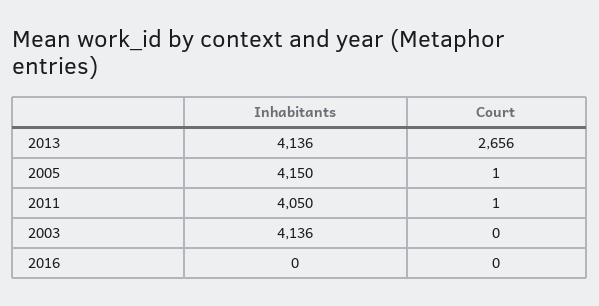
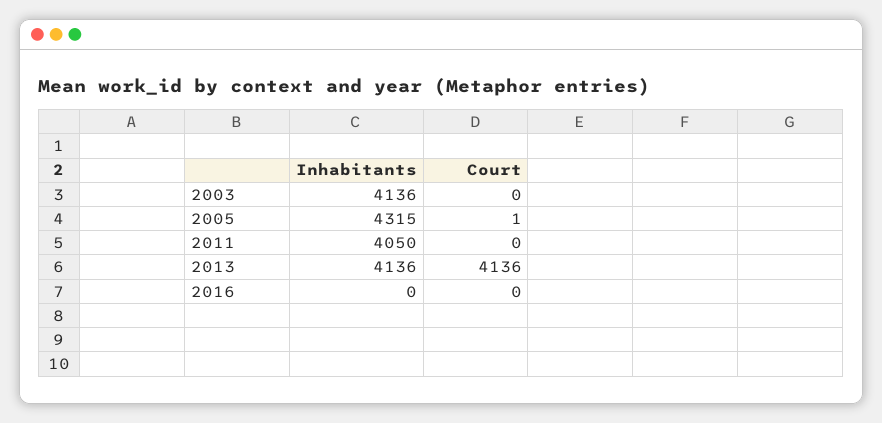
  {
    "Inhabitants": {
      "2013": 4136,
-     "2005": 4150,
+     "2005": 4315,
      "2011": 4050,
      "2003": 4136,
      "2016": 0
    },
    "Court": {
-     "2013": 2656,
+     "2013": 4136,
      "2005": 1,
-     "2011": 1,
+     "2011": 0,
      "2003": 0,
      "2016": 0
    }
  }

